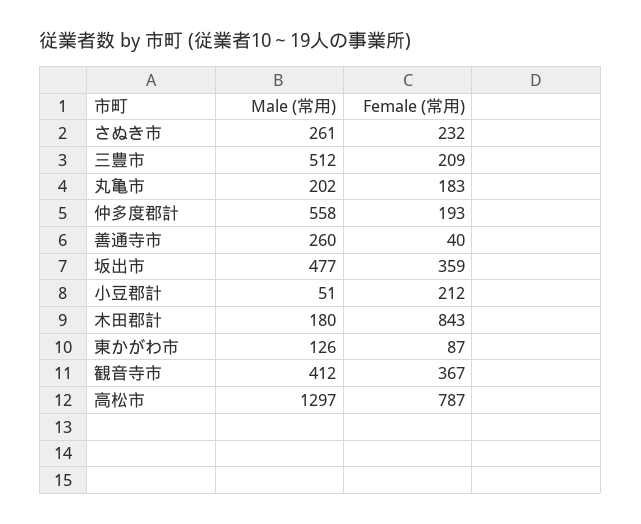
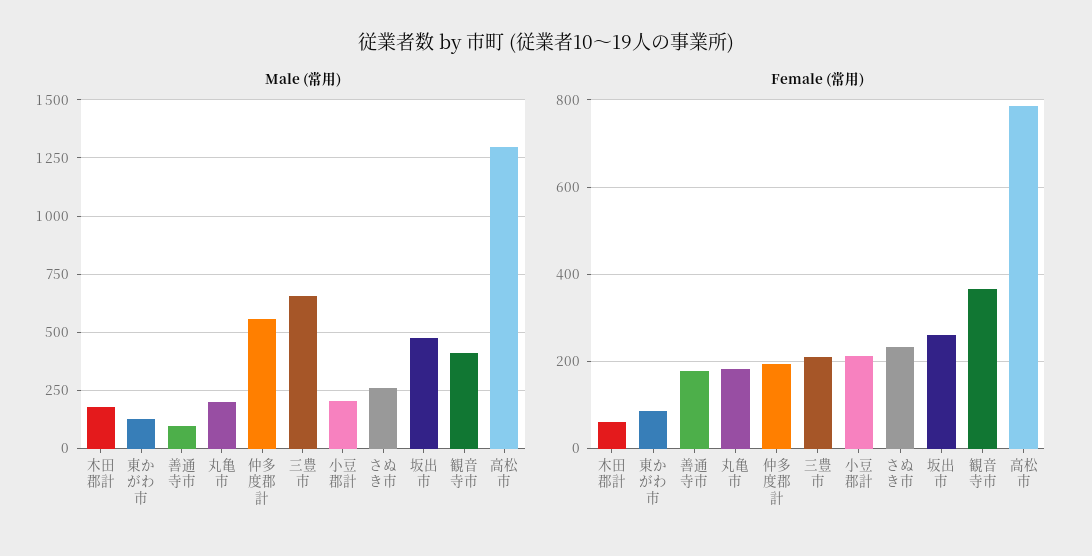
  {
    "Male (常用)": {
      "さぬき市": 261,
-     "三豊市": 512,
+     "三豊市": 650,
      "丸亀市": 202,
      "仲多度郡計": 558,
-     "善通寺市": 260,
+     "善通寺市": 100,
      "坂出市": 477,
-     "小豆郡計": 51,
+     "小豆郡計": 200,
      "木田郡計": 180,
      "東かがわ市": 126,
      "観音寺市": 412,
      "高松市": 1297
    },
    "Female (常用)": {
      "さぬき市": 232,
      "三豊市": 209,
      "丸亀市": 183,
      "仲多度郡計": 193,
-     "善通寺市": 40,
+     "善通寺市": 180,
-     "坂出市": 359,
+     "坂出市": 260,
      "小豆郡計": 212,
-     "木田郡計": 843,
+     "木田郡計": 60,
      "東かがわ市": 87,
      "観音寺市": 367,
      "高松市": 787
    }
  }

